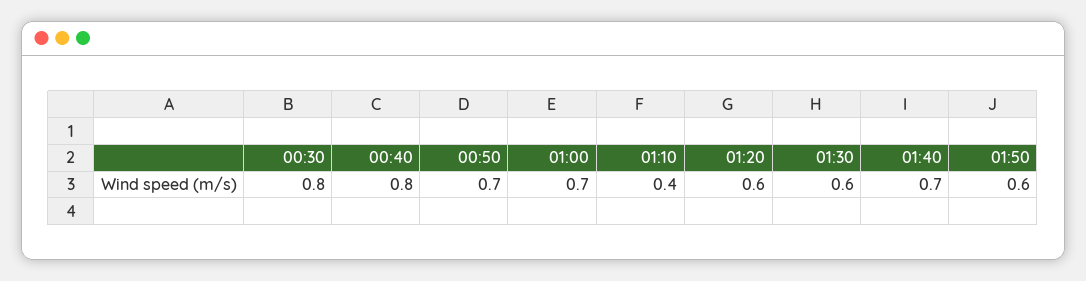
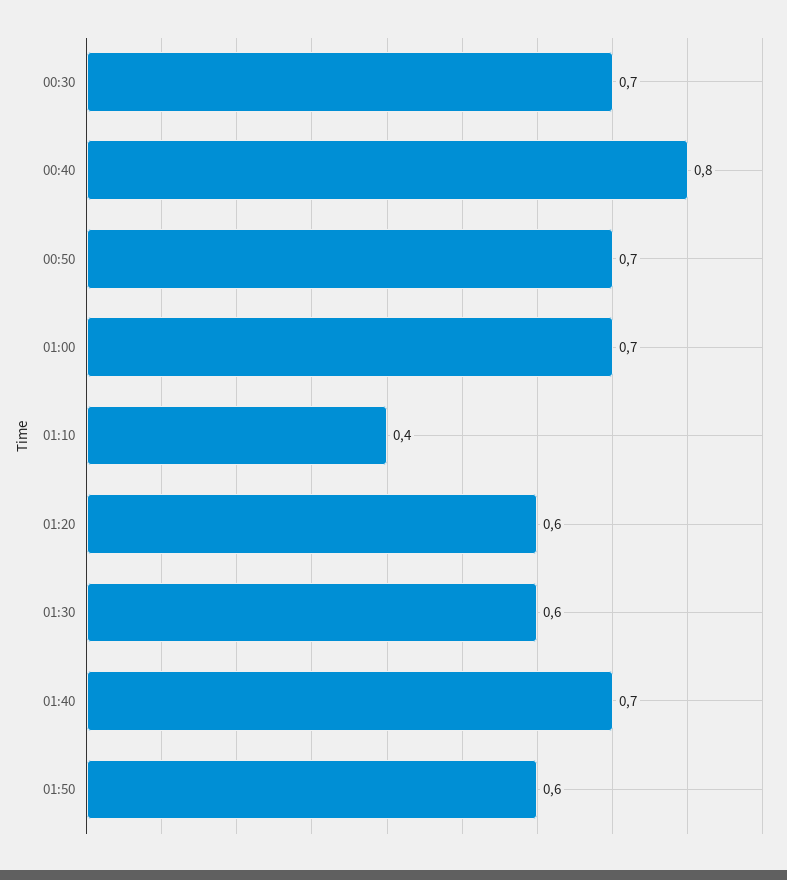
  {
-   "00:30": 0.8,
+   "00:30": 0.7,
    "00:40": 0.8,
    "00:50": 0.7,
    "01:00": 0.7,
    "01:10": 0.4,
    "01:20": 0.6,
    "01:30": 0.6,
    "01:40": 0.7,
    "01:50": 0.6
  }

